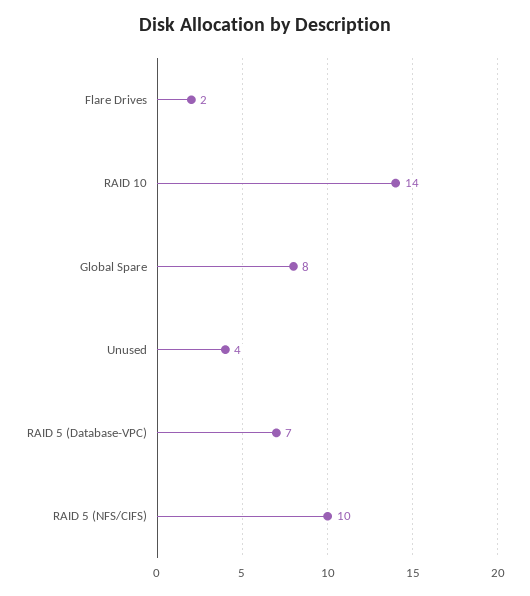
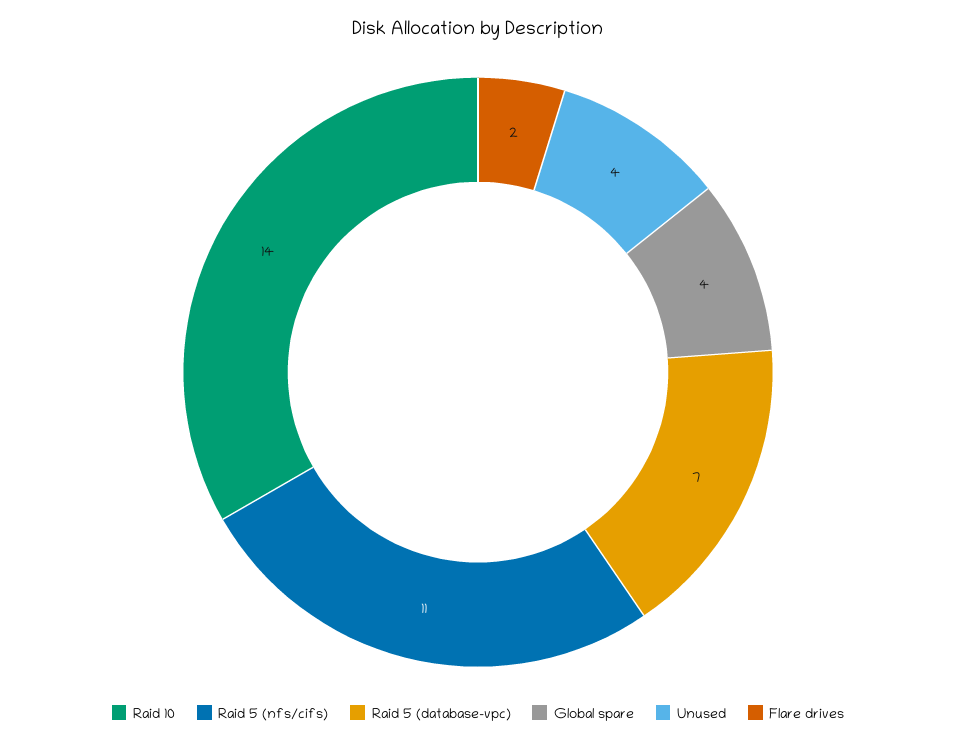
  {
    "Flare Drives": 2,
    "RAID 10": 14,
-   "Global Spare": 8,
+   "Global Spare": 4,
    "Unused": 4,
    "RAID 5 (Database-VPC)": 7,
-   "RAID 5 (NFS/CIFS)": 10
+   "RAID 5 (NFS/CIFS)": 11
  }

